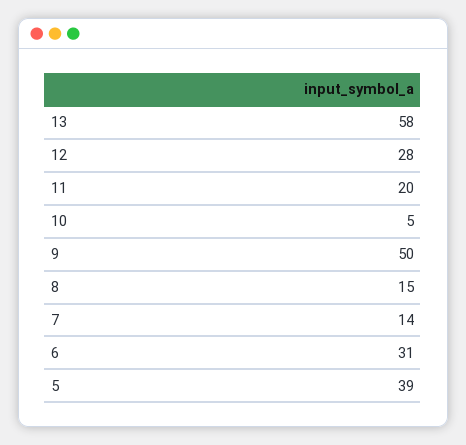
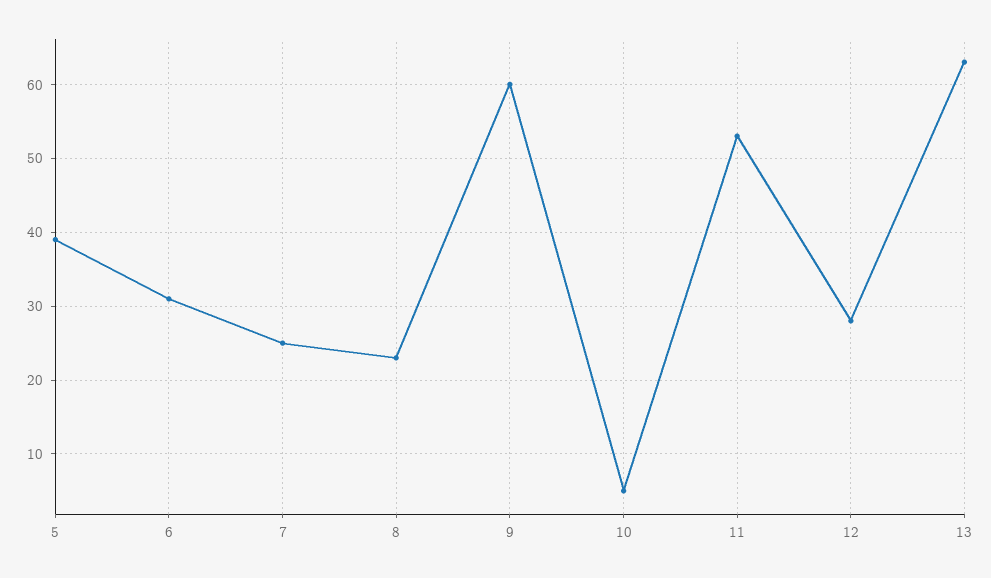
  {
-   "13": 58,
+   "13": 63,
    "12": 28,
-   "11": 20,
+   "11": 53,
    "10": 5,
-   "9": 50,
+   "9": 60,
-   "8": 15,
+   "8": 23,
-   "7": 14,
+   "7": 25,
    "6": 31,
    "5": 39
  }

